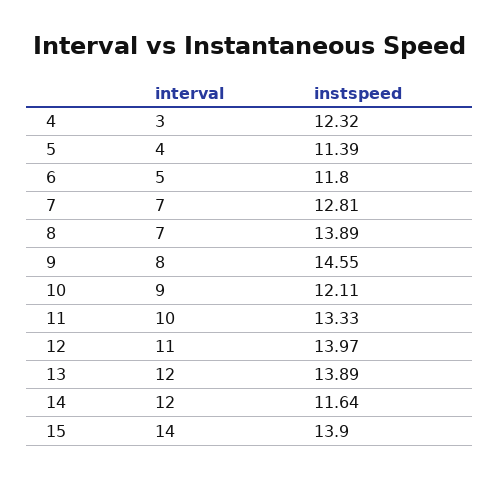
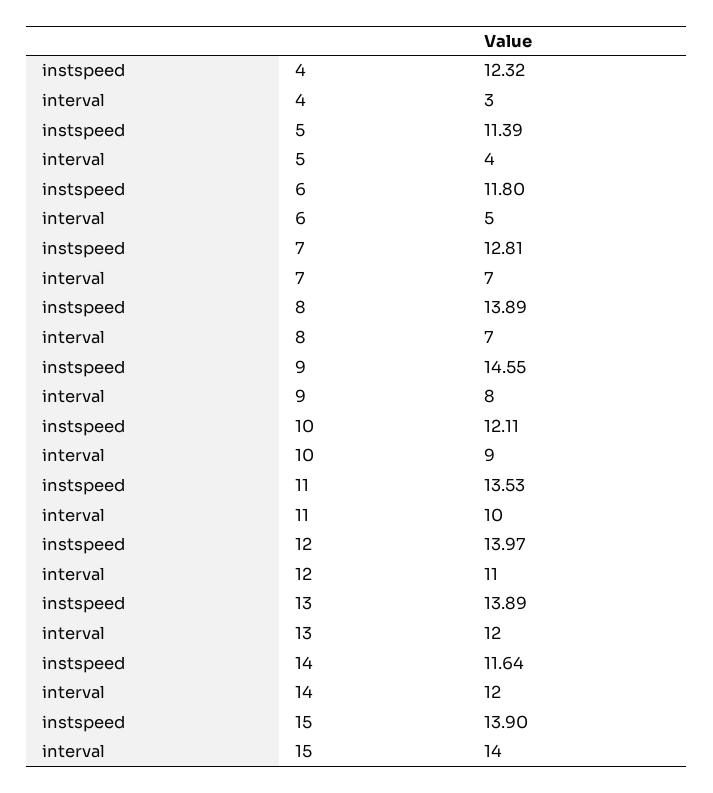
  {
    "interval": {
      "4": 3,
      "5": 4,
      "6": 5,
      "7": 7,
      "8": 7,
      "9": 8,
      "10": 9,
      "11": 10,
      "12": 11,
      "13": 12,
      "14": 12,
      "15": 14
    },
    "instspeed": {
      "4": 12.32,
      "5": 11.39,
      "6": 11.8,
      "7": 12.81,
      "8": 13.89,
      "9": 14.55,
      "10": 12.11,
-     "11": 13.33,
+     "11": 13.53,
      "12": 13.97,
      "13": 13.89,
      "14": 11.64,
      "15": 13.9
    }
  }

